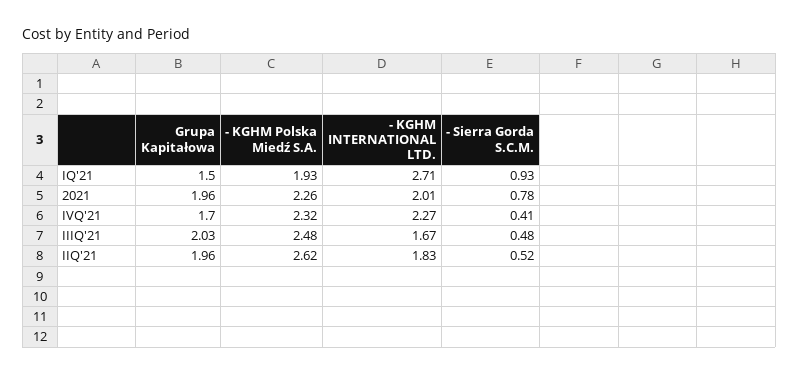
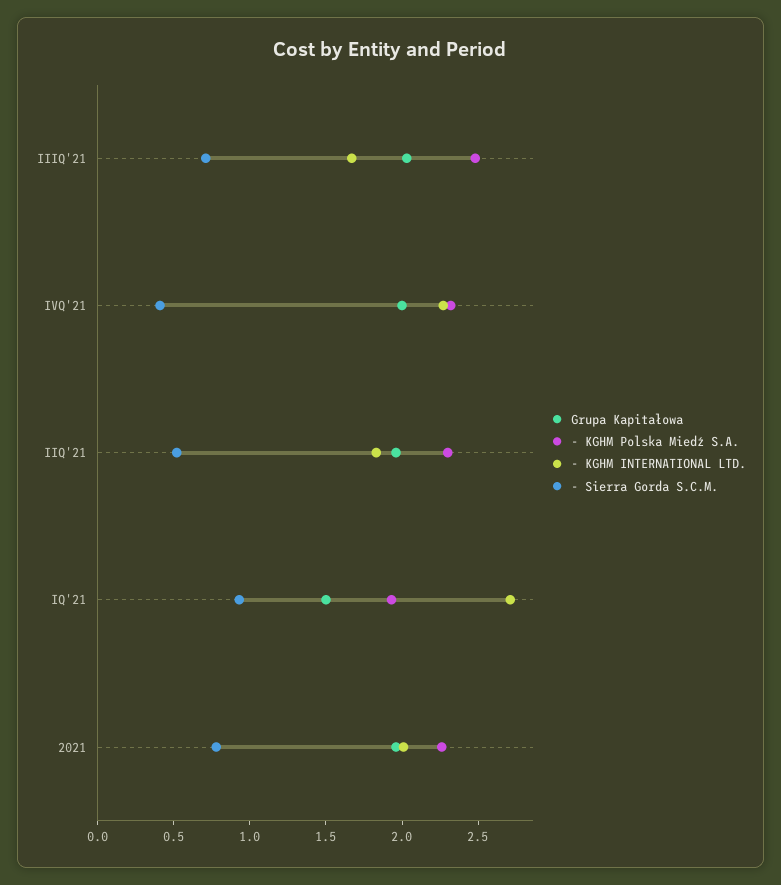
  {
    "Grupa Kapitałowa": {
      "IQ'21": 1.5,
      "2021": 1.96,
-     "IVQ'21": 1.7,
+     "IVQ'21": 2,
      "IIIQ'21": 2.03,
      "IIQ'21": 1.96
    },
    "- KGHM Polska Miedź S.A.": {
      "IQ'21": 1.93,
      "2021": 2.26,
      "IVQ'21": 2.32,
      "IIIQ'21": 2.48,
-     "IIQ'21": 2.62
+     "IIQ'21": 2.3
    },
    "- KGHM INTERNATIONAL LTD.": {
      "IQ'21": 2.71,
      "2021": 2.01,
      "IVQ'21": 2.27,
      "IIIQ'21": 1.67,
      "IIQ'21": 1.83
    },
    "- Sierra Gorda S.C.M.": {
      "IQ'21": 0.93,
      "2021": 0.78,
      "IVQ'21": 0.41,
-     "IIIQ'21": 0.48,
+     "IIIQ'21": 0.7,
      "IIQ'21": 0.52
    }
  }

